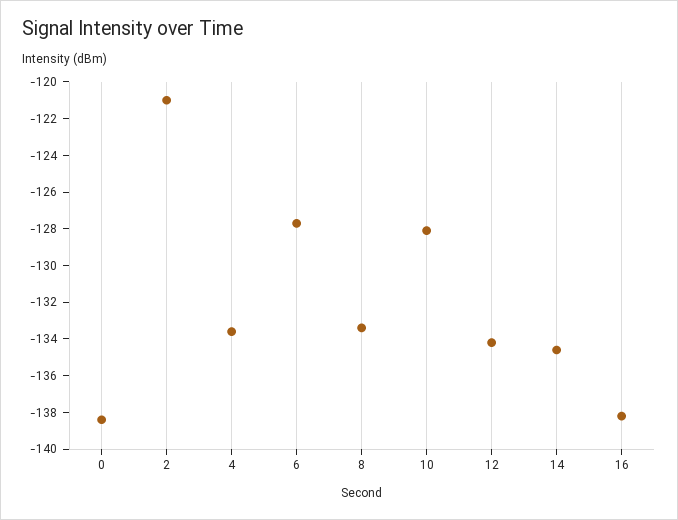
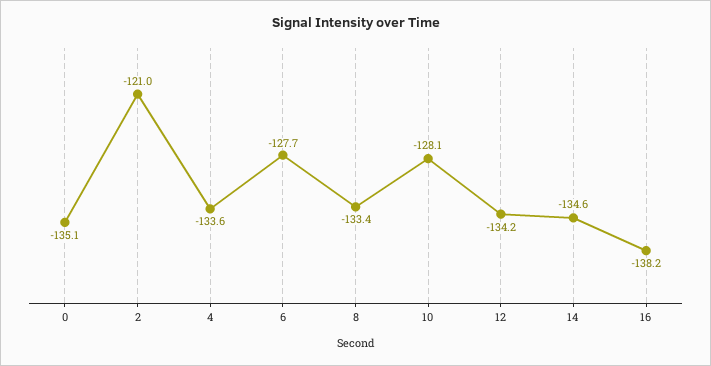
  {
-   "0": -138.5,
+   "0": -135.1,
    "2": -121,
    "4": -133.6,
    "6": -127.7,
    "8": -133.4,
    "10": -128.1,
    "12": -134.2,
    "14": -134.6,
    "16": -138.2
  }

